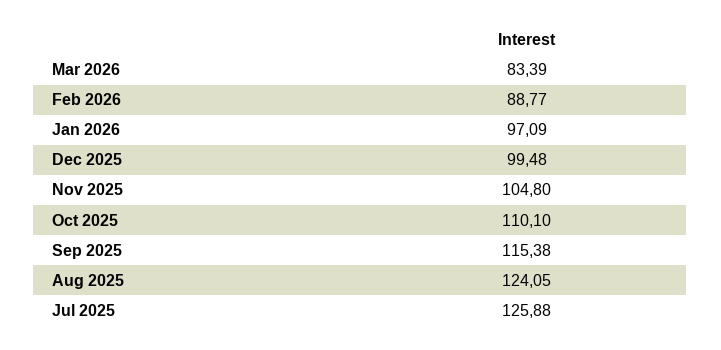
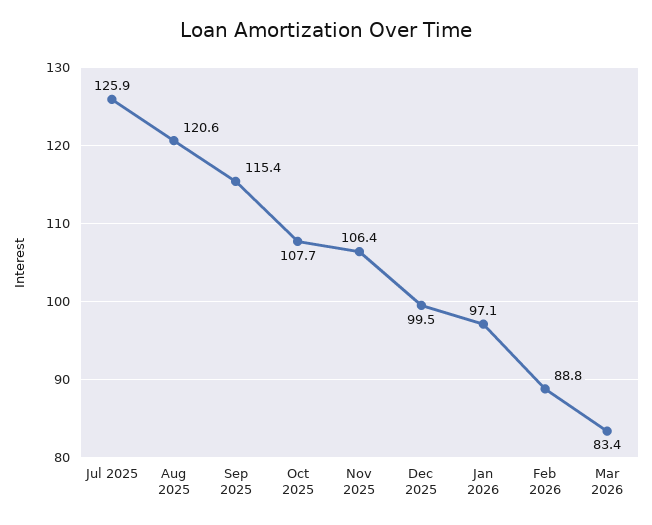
  {
    "Mar 2026": 83.39,
    "Feb 2026": 88.77,
    "Jan 2026": 97.09,
    "Dec 2025": 99.48,
-   "Nov 2025": 104.8,
+   "Nov 2025": 106.4,
-   "Oct 2025": 110.1,
+   "Oct 2025": 107.7,
    "Sep 2025": 115.38,
-   "Aug 2025": 124.05,
+   "Aug 2025": 120.6,
    "Jul 2025": 125.88
  }

